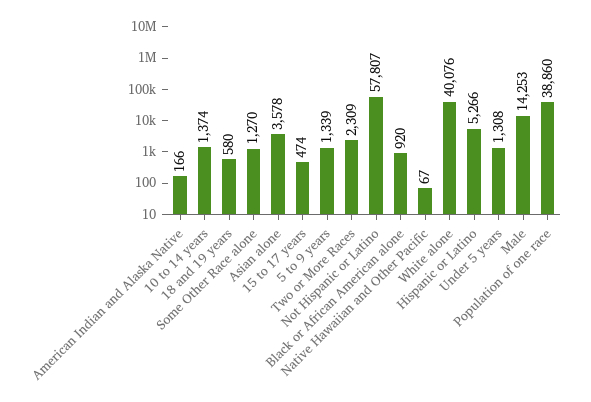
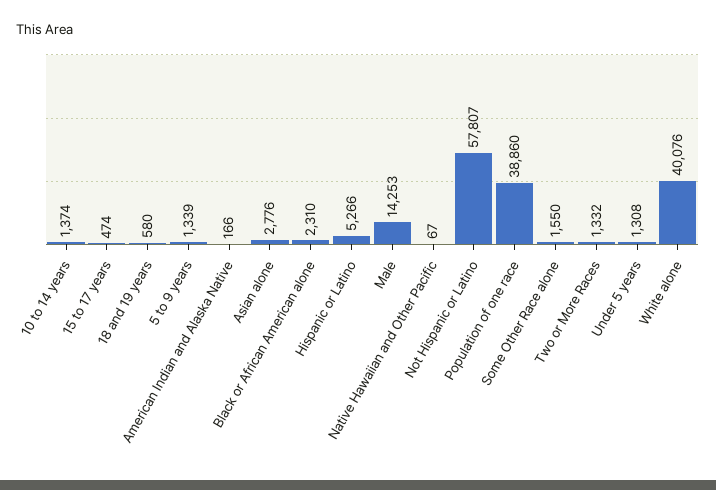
  {
    "American Indian and Alaska Native": 166,
    "10 to 14 years": 1374,
    "18 and 19 years": 580,
-   "Some Other Race alone": 1270,
+   "Some Other Race alone": 1550,
-   "Asian alone": 3578,
+   "Asian alone": 2776,
    "15 to 17 years": 474,
    "5 to 9 years": 1339,
-   "Two or More Races": 2309,
+   "Two or More Races": 1332,
    "Not Hispanic or Latino": 57807,
-   "Black or African American alone": 920,
+   "Black or African American alone": 2310,
    "Native Hawaiian and Other Pacific": 67,
    "White alone": 40076,
    "Hispanic or Latino": 5266,
    "Under 5 years": 1308,
    "Male": 14253,
    "Population of one race": 38860
  }

